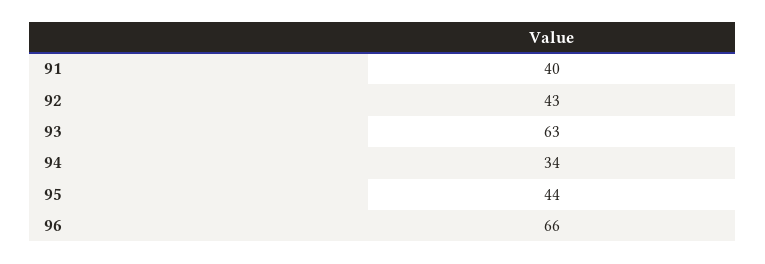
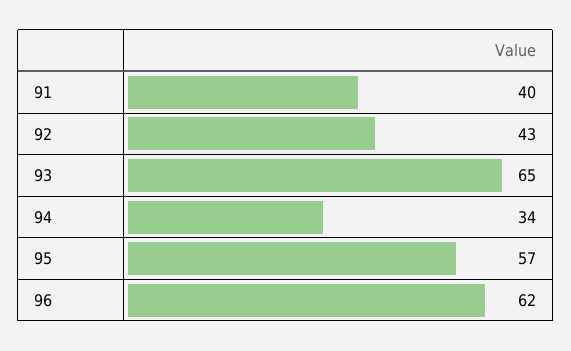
  {
    "91": 40,
    "92": 43,
-   "93": 63,
+   "93": 65,
    "94": 34,
-   "95": 44,
+   "95": 57,
-   "96": 66
+   "96": 62
  }

